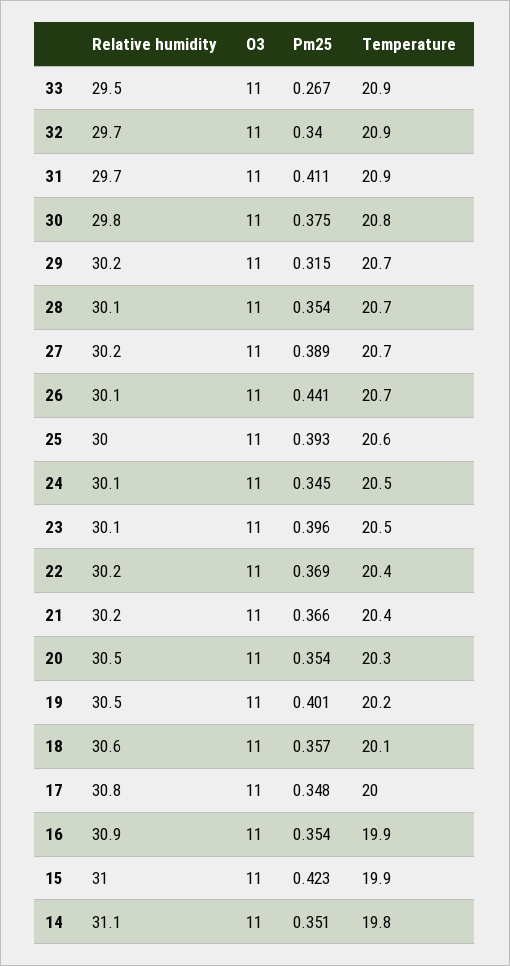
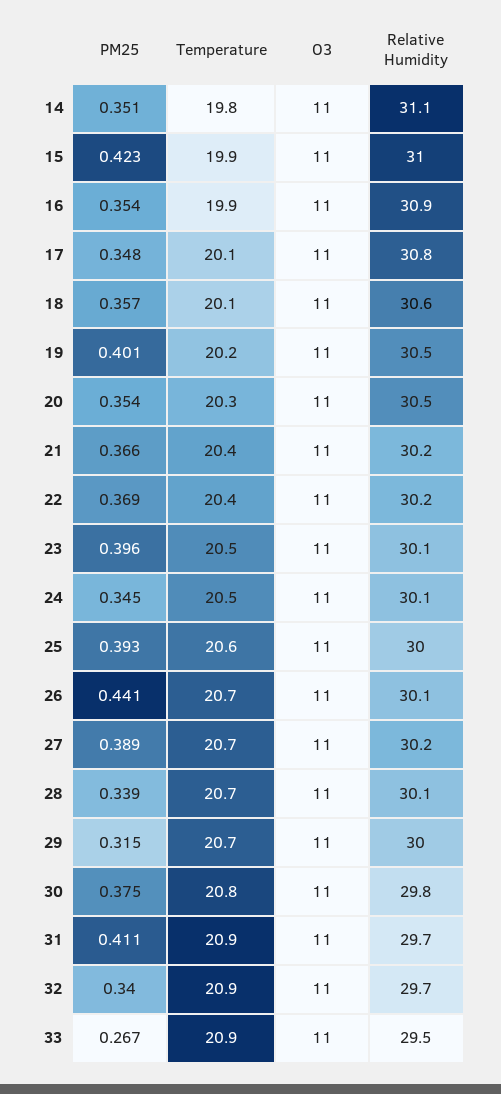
  {
    "Relative humidity": {
      "33": 29.5,
      "32": 29.7,
      "31": 29.7,
      "30": 29.8,
-     "29": 30.2,
+     "29": 30,
      "28": 30.1,
      "27": 30.2,
      "26": 30.1,
      "25": 30,
      "24": 30.1,
      "23": 30.1,
      "22": 30.2,
      "21": 30.2,
      "20": 30.5,
      "19": 30.5,
      "18": 30.6,
      "17": 30.8,
      "16": 30.9,
      "15": 31,
      "14": 31.1
    },
    "O3": {
      "33": 11,
      "32": 11,
      "31": 11,
      "30": 11,
      "29": 11,
      "28": 11,
      "27": 11,
      "26": 11,
      "25": 11,
      "24": 11,
      "23": 11,
      "22": 11,
      "21": 11,
      "20": 11,
      "19": 11,
      "18": 11,
      "17": 11,
      "16": 11,
      "15": 11,
      "14": 11
    },
    "Pm25": {
      "33": 0.267,
      "32": 0.34,
      "31": 0.411,
      "30": 0.375,
      "29": 0.315,
-     "28": 0.354,
+     "28": 0.339,
      "27": 0.389,
      "26": 0.441,
      "25": 0.393,
      "24": 0.345,
      "23": 0.396,
      "22": 0.369,
      "21": 0.366,
      "20": 0.354,
      "19": 0.401,
      "18": 0.357,
      "17": 0.348,
      "16": 0.354,
      "15": 0.423,
      "14": 0.351
    },
    "Temperature": {
      "33": 20.9,
      "32": 20.9,
      "31": 20.9,
      "30": 20.8,
      "29": 20.7,
      "28": 20.7,
      "27": 20.7,
      "26": 20.7,
      "25": 20.6,
      "24": 20.5,
      "23": 20.5,
      "22": 20.4,
      "21": 20.4,
      "20": 20.3,
      "19": 20.2,
      "18": 20.1,
-     "17": 20,
+     "17": 20.1,
      "16": 19.9,
      "15": 19.9,
      "14": 19.8
    }
  }

